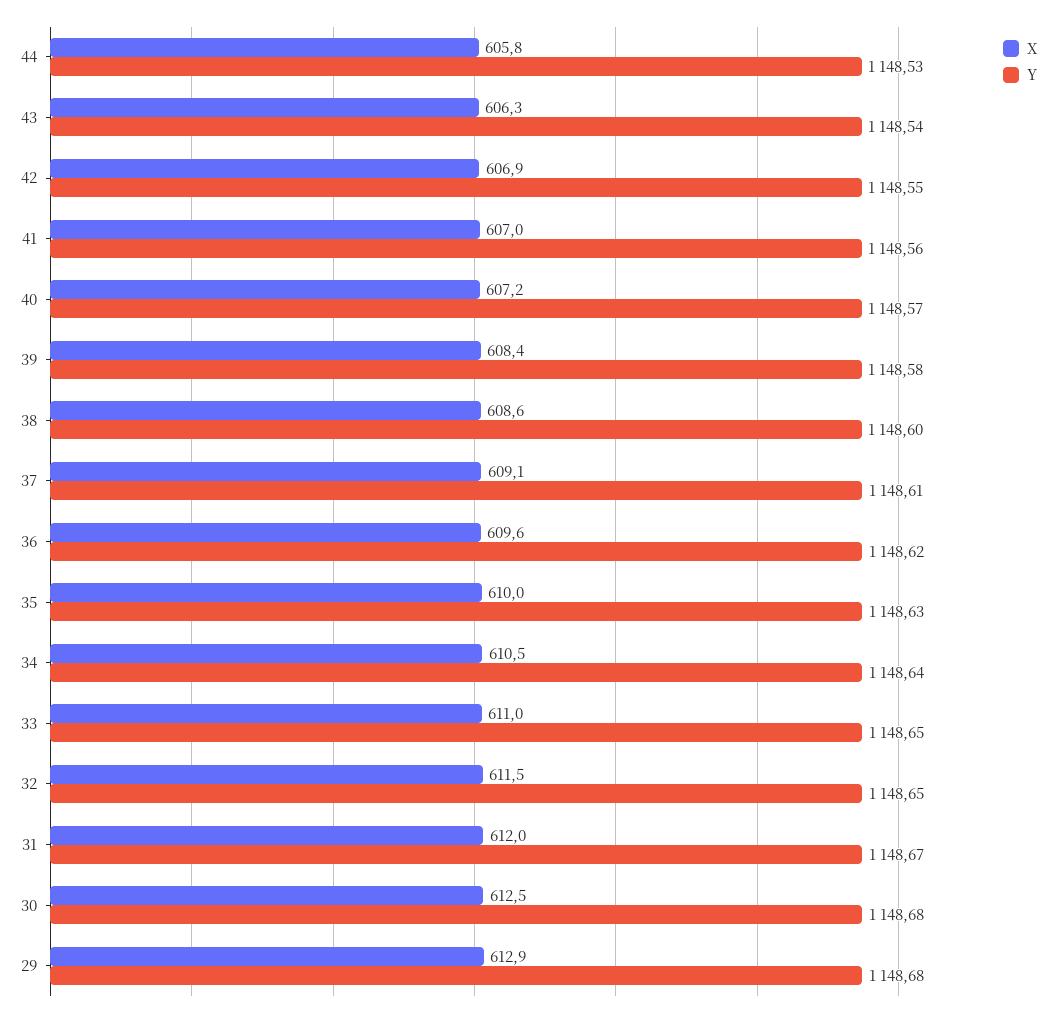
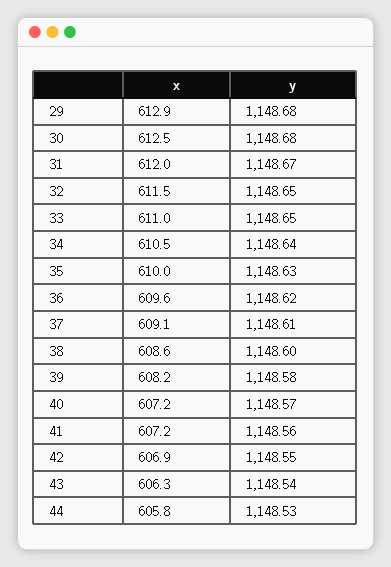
  {
    "X": {
      "44": 605.8,
      "43": 606.3,
      "42": 606.9,
-     "41": 607,
+     "41": 607.2,
      "40": 607.2,
-     "39": 608.4,
+     "39": 608.2,
      "38": 608.6,
      "37": 609.1,
      "36": 609.6,
      "35": 610,
      "34": 610.5,
      "33": 611,
      "32": 611.5,
      "31": 612,
      "30": 612.5,
      "29": 612.9
    },
    "Y": {
      "44": 1148.53,
      "43": 1148.54,
      "42": 1148.55,
      "41": 1148.56,
      "40": 1148.57,
      "39": 1148.58,
      "38": 1148.6,
      "37": 1148.61,
      "36": 1148.62,
      "35": 1148.63,
      "34": 1148.64,
      "33": 1148.65,
      "32": 1148.65,
      "31": 1148.67,
      "30": 1148.68,
      "29": 1148.68
    }
  }

